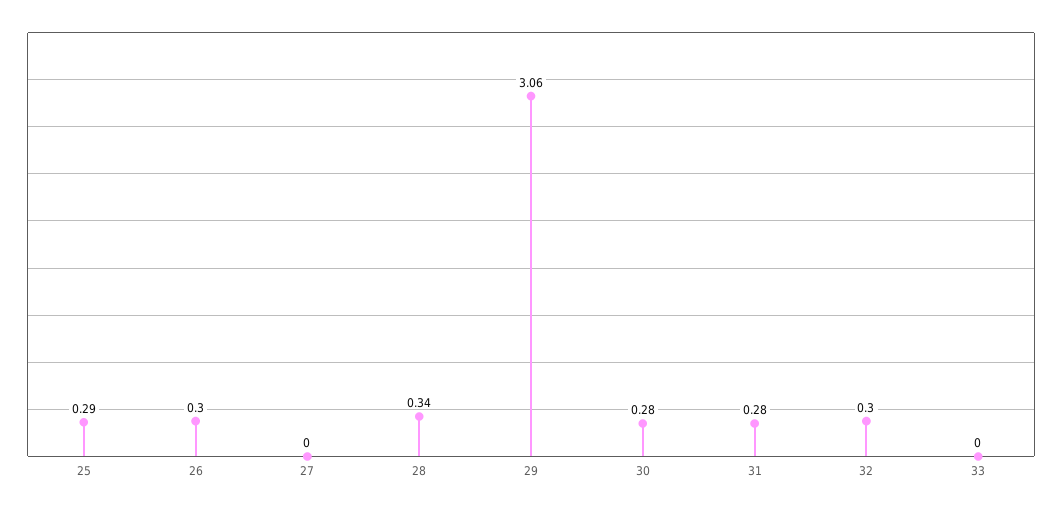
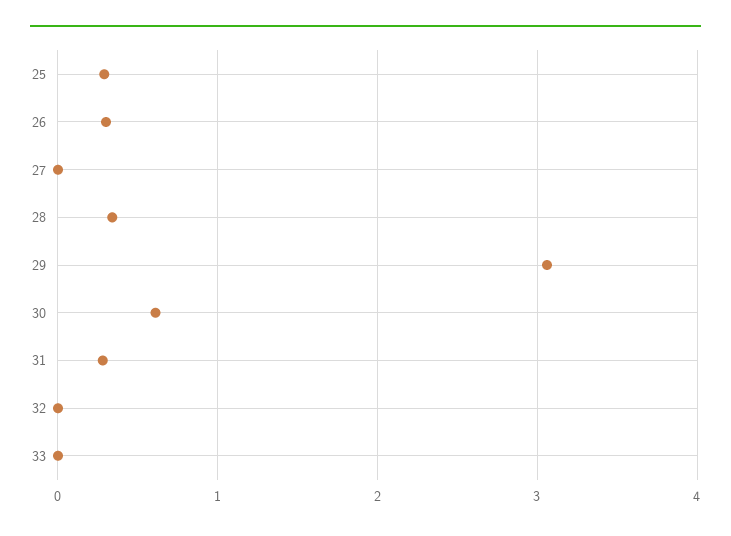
  {
    "25": 0.29,
    "26": 0.3,
    "27": 0,
    "28": 0.34,
    "29": 3.06,
-   "30": 0.28,
+   "30": 0.6,
    "31": 0.28,
-   "32": 0.3,
+   "32": 0,
    "33": 0
  }

